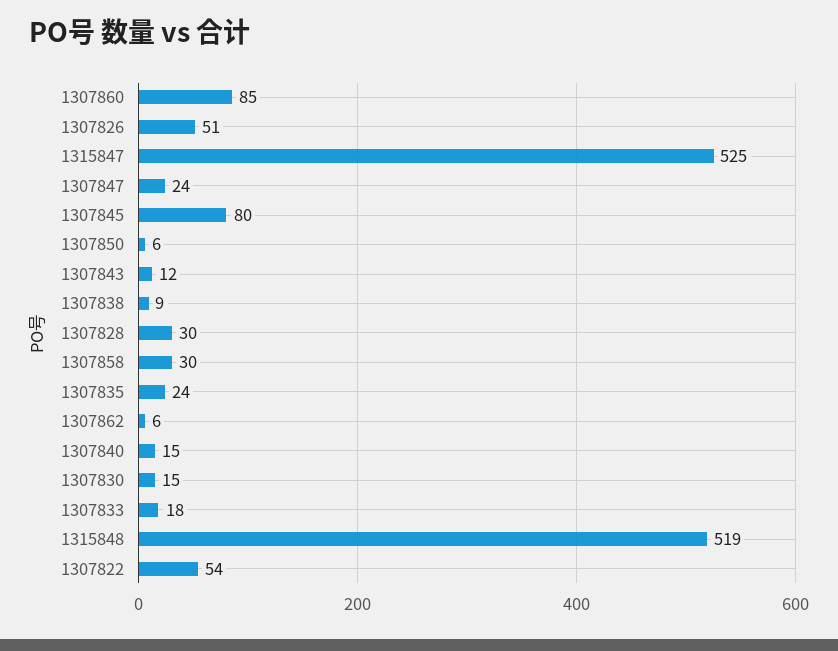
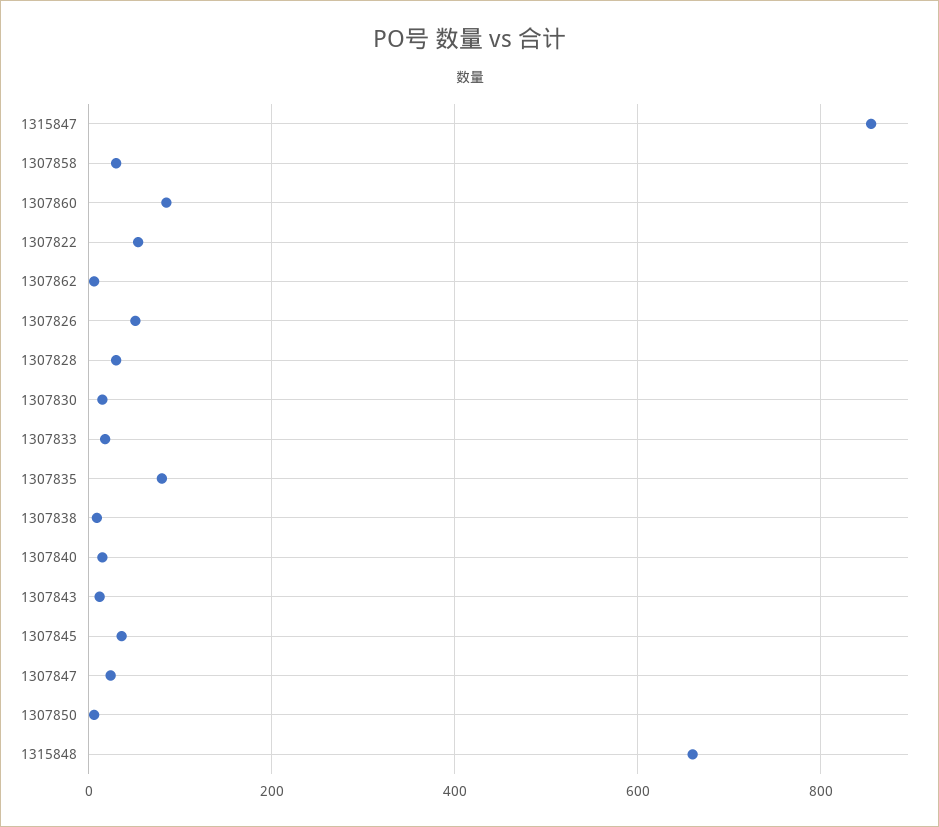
  {
    "1307860": 85,
    "1307826": 51,
-   "1315847": 525,
+   "1315847": 860,
    "1307847": 24,
-   "1307845": 80,
+   "1307845": 40,
    "1307850": 6,
    "1307843": 12,
    "1307838": 9,
    "1307828": 30,
    "1307858": 30,
-   "1307835": 24,
+   "1307835": 80,
    "1307862": 6,
    "1307840": 15,
    "1307830": 15,
    "1307833": 18,
-   "1315848": 519,
+   "1315848": 660,
    "1307822": 54
  }

